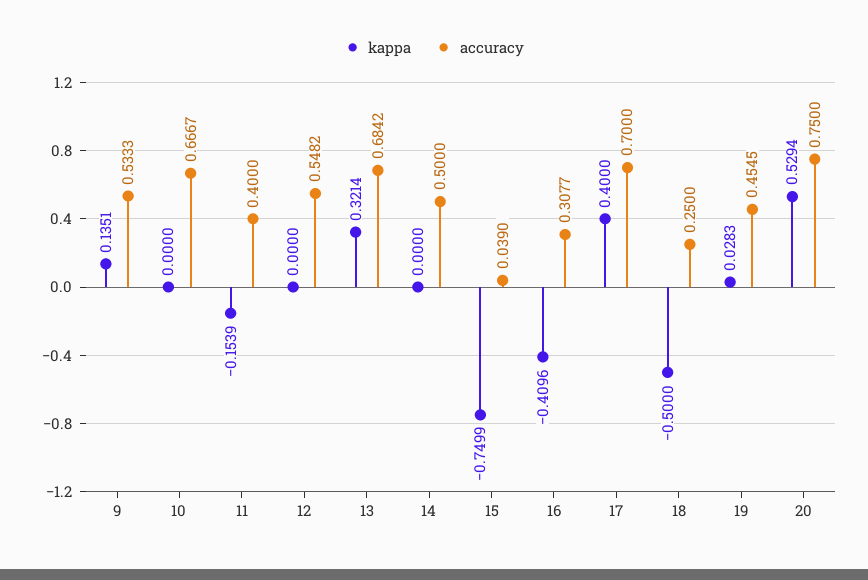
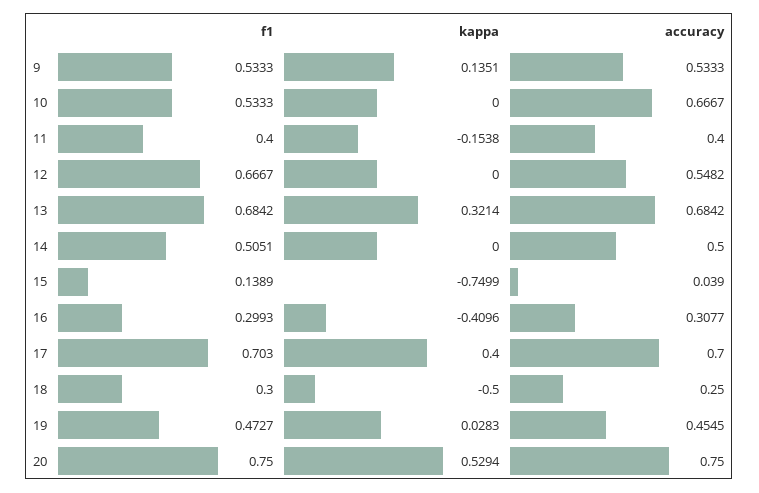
  {
    "kappa": {
      "9": 0.1351,
      "10": 0,
-     "11": -0.1539,
+     "11": -0.1538,
      "12": 0,
      "13": 0.3214,
      "14": 0,
      "15": -0.7499,
      "16": -0.4096,
      "17": 0.4,
      "18": -0.5,
      "19": 0.0283,
      "20": 0.5294
    },
    "accuracy": {
      "9": 0.5333,
      "10": 0.6667,
      "11": 0.4,
      "12": 0.5482,
      "13": 0.6842,
      "14": 0.5,
      "15": 0.039,
      "16": 0.3077,
      "17": 0.7,
      "18": 0.25,
      "19": 0.4545,
      "20": 0.75
-   }
+   },
+   "f1": {
+     "9": 0.5333,
+     "10": 0.5333,
+     "11": 0.4,
+     "12": 0.6667,
+     "13": 0.6842,
+     "14": 0.5051,
+     "15": 0.1389,
+     "16": 0.2993,
+     "17": 0.703,
+     "18": 0.3,
+     "19": 0.4727,
+     "20": 0.75
+   }
  }

